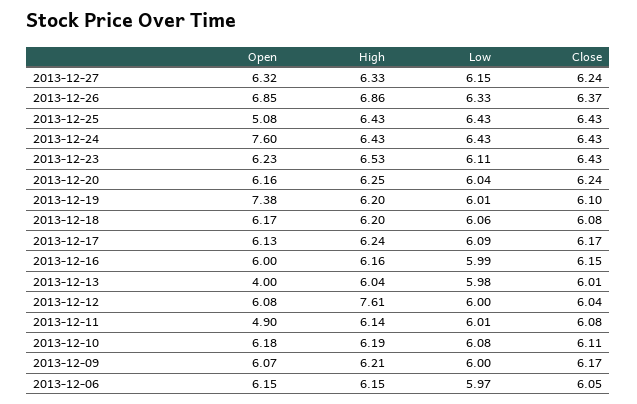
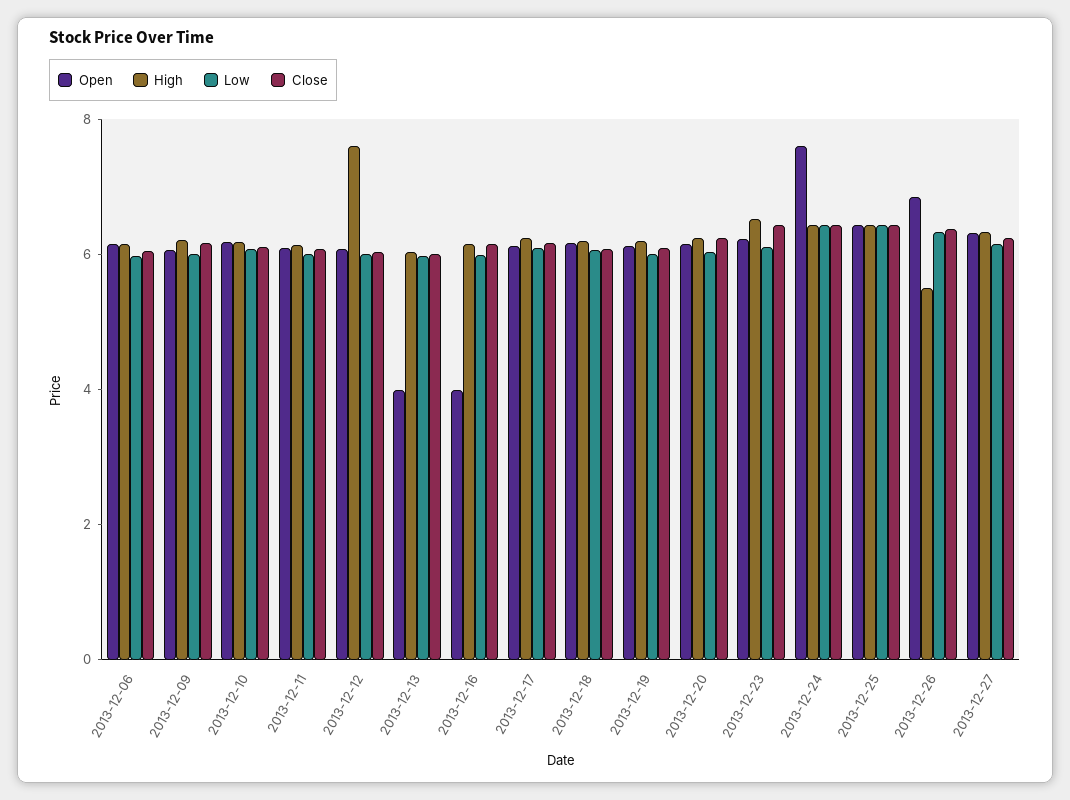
  {
    "Open": {
      "2013-12-27": 6.32,
      "2013-12-26": 6.85,
-     "2013-12-25": 5.08,
+     "2013-12-25": 6.5,
      "2013-12-24": 7.6,
      "2013-12-23": 6.23,
      "2013-12-20": 6.16,
-     "2013-12-19": 7.38,
+     "2013-12-19": 6,
      "2013-12-18": 6.17,
      "2013-12-17": 6.13,
-     "2013-12-16": 6,
+     "2013-12-16": 4,
      "2013-12-13": 4,
      "2013-12-12": 6.08,
-     "2013-12-11": 4.9,
+     "2013-12-11": 6,
      "2013-12-10": 6.18,
      "2013-12-09": 6.07,
      "2013-12-06": 6.15
    },
    "High": {
      "2013-12-27": 6.33,
-     "2013-12-26": 6.86,
+     "2013-12-26": 5.5,
      "2013-12-25": 6.43,
      "2013-12-24": 6.43,
      "2013-12-23": 6.53,
      "2013-12-20": 6.25,
      "2013-12-19": 6.2,
      "2013-12-18": 6.2,
      "2013-12-17": 6.24,
      "2013-12-16": 6.16,
      "2013-12-13": 6.04,
      "2013-12-12": 7.61,
      "2013-12-11": 6.14,
      "2013-12-10": 6.19,
      "2013-12-09": 6.21,
      "2013-12-06": 6.15
    },
    "Low": {
      "2013-12-27": 6.15,
      "2013-12-26": 6.33,
      "2013-12-25": 6.43,
      "2013-12-24": 6.43,
      "2013-12-23": 6.11,
      "2013-12-20": 6.04,
      "2013-12-19": 6.01,
      "2013-12-18": 6.06,
      "2013-12-17": 6.09,
      "2013-12-16": 5.99,
      "2013-12-13": 5.98,
      "2013-12-12": 6,
      "2013-12-11": 6.01,
      "2013-12-10": 6.08,
      "2013-12-09": 6,
      "2013-12-06": 5.97
    },
    "Close": {
      "2013-12-27": 6.24,
      "2013-12-26": 6.37,
      "2013-12-25": 6.43,
      "2013-12-24": 6.43,
      "2013-12-23": 6.43,
      "2013-12-20": 6.24,
      "2013-12-19": 6.1,
      "2013-12-18": 6.08,
      "2013-12-17": 6.17,
      "2013-12-16": 6.15,
      "2013-12-13": 6.01,
      "2013-12-12": 6.04,
      "2013-12-11": 6.08,
      "2013-12-10": 6.11,
      "2013-12-09": 6.17,
      "2013-12-06": 6.05
    }
  }

